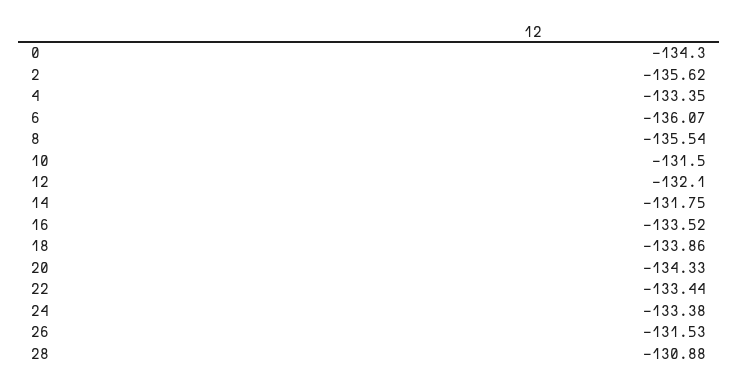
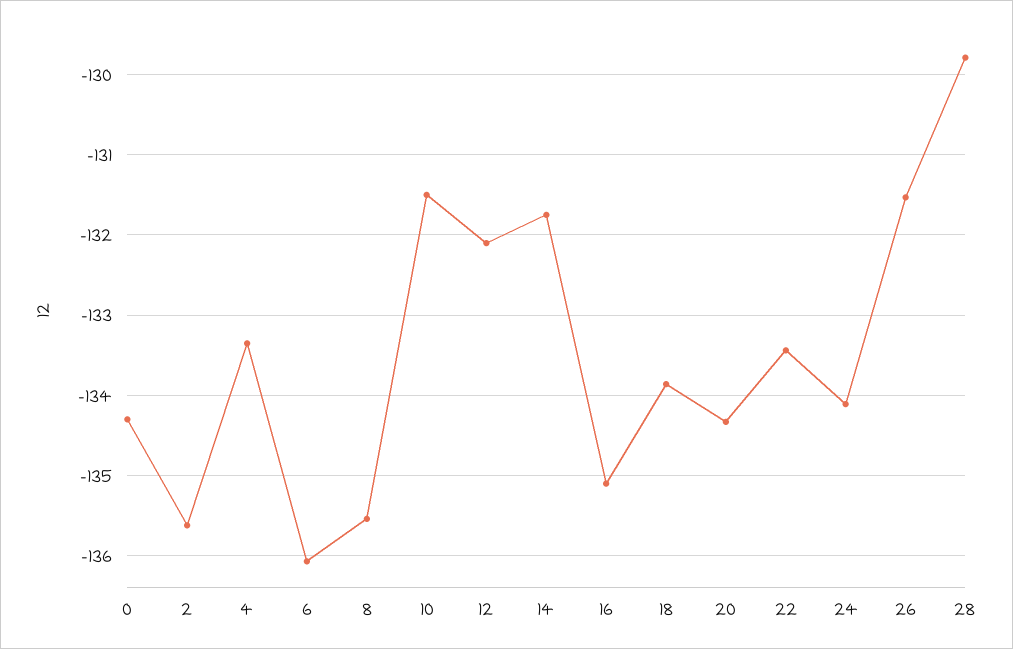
  {
    "0": -134.3,
    "2": -135.62,
    "4": -133.35,
    "6": -136.07,
    "8": -135.54,
    "10": -131.5,
    "12": -132.1,
    "14": -131.75,
-   "16": -133.52,
+   "16": -135.1,
    "18": -133.86,
    "20": -134.33,
    "22": -133.44,
-   "24": -133.38,
+   "24": -134.1,
    "26": -131.53,
-   "28": -130.88
+   "28": -129.8
  }

